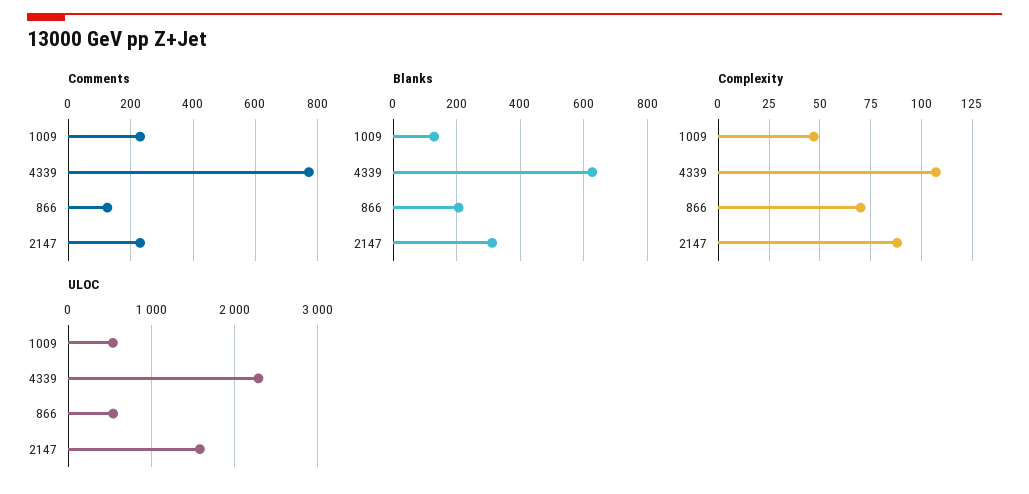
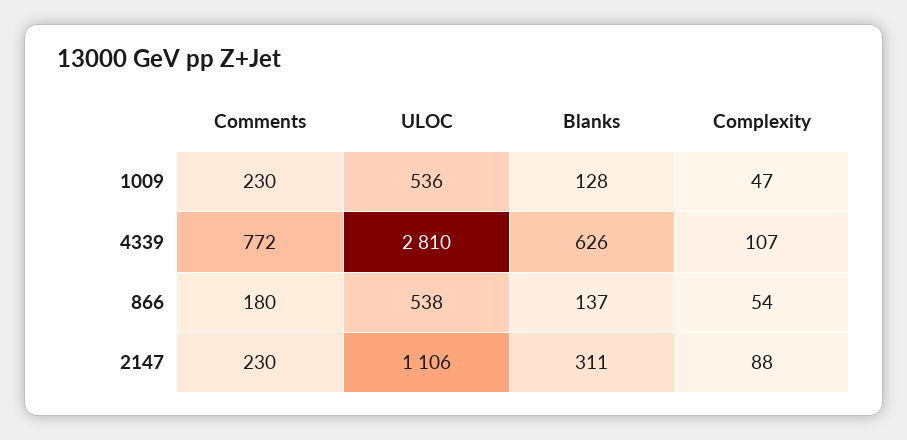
  {
    "Comments": {
      "1009": 230,
      "4339": 772,
-     "866": 120,
+     "866": 180,
      "2147": 230
    },
    "Blanks": {
      "1009": 128,
      "4339": 626,
-     "866": 200,
+     "866": 137,
      "2147": 311
    },
    "Complexity": {
      "1009": 47,
      "4339": 107,
-     "866": 70,
+     "866": 54,
      "2147": 88
    },
    "ULOC": {
      "1009": 536,
-     "4339": 2300,
+     "4339": 2810,
      "866": 538,
-     "2147": 1600
+     "2147": 1106
    }
  }

